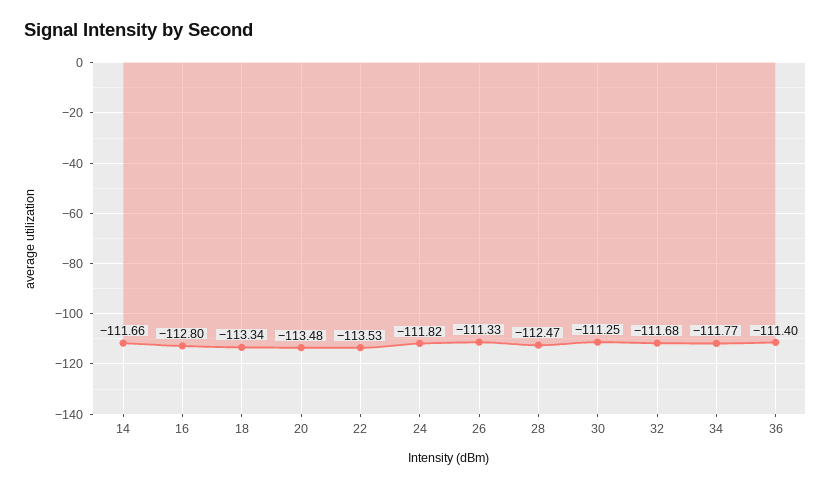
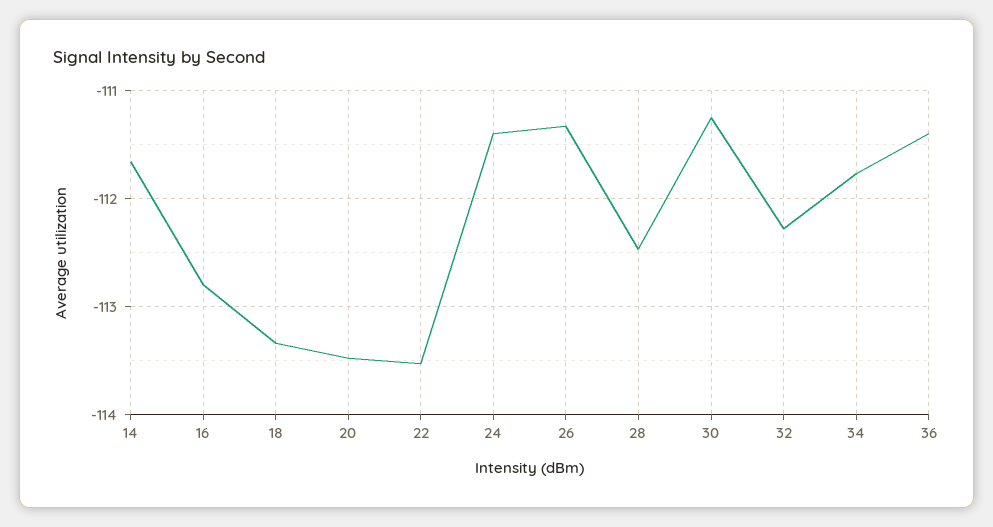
  {
    "14": -111.66,
    "16": -112.8,
    "18": -113.34,
    "20": -113.48,
    "22": -113.53,
-   "24": -111.82,
+   "24": -111.4,
    "26": -111.33,
    "28": -112.47,
    "30": -111.25,
-   "32": -111.68,
+   "32": -112.3,
    "34": -111.77,
    "36": -111.4
  }

